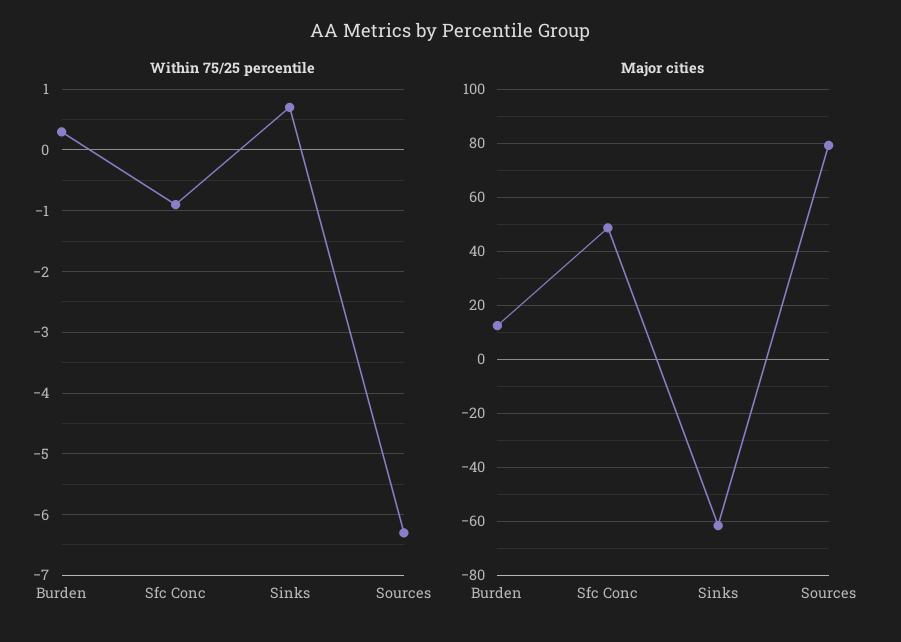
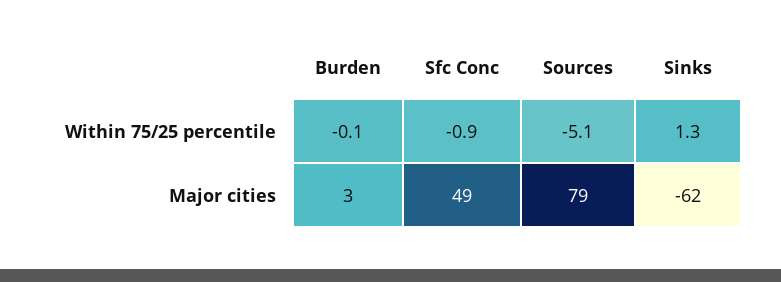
  {
    "Within 75/25 percentile": {
-     "Burden": 0.3,
+     "Burden": -0.1,
      "Sfc Conc": -0.9,
-     "Sinks": 0.7,
+     "Sinks": 1.3,
-     "Sources": -6.3
+     "Sources": -5.1
    },
    "Major cities": {
-     "Burden": 12.5,
+     "Burden": 3,
      "Sfc Conc": 49,
      "Sinks": -62,
      "Sources": 79
    }
  }

